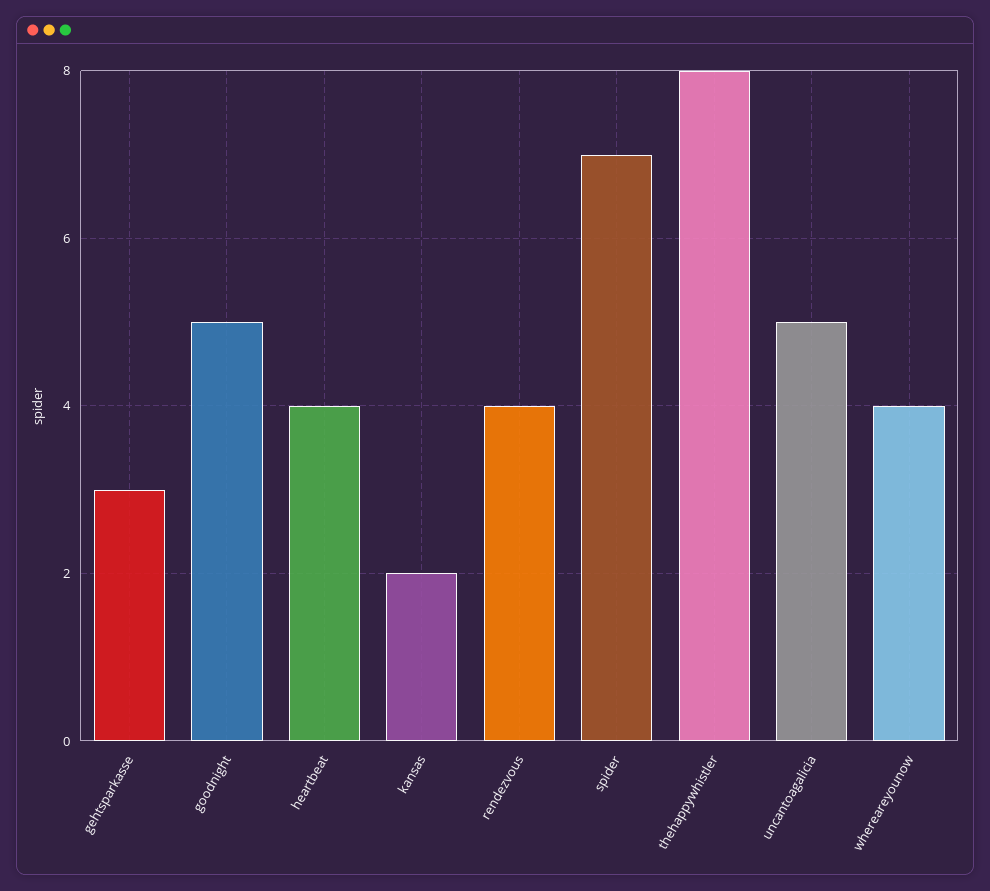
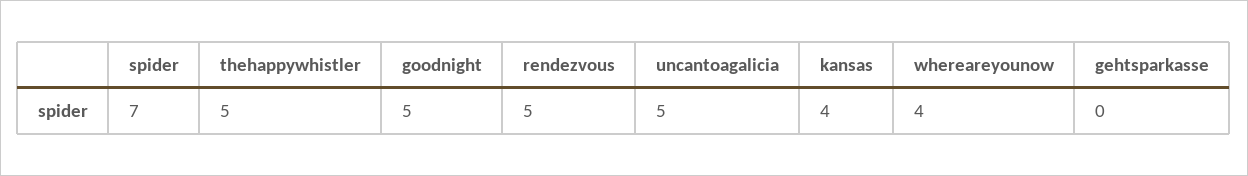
  {
-   "gehtsparkasse": 3,
+   "gehtsparkasse": 0,
    "goodnight": 5,
-   "heartbeat": 4,
-   "kansas": 2,
+   "kansas": 4,
-   "rendezvous": 4,
+   "rendezvous": 5,
    "spider": 7,
-   "thehappywhistler": 8,
+   "thehappywhistler": 5,
    "uncantoagalicia": 5,
    "whereareyounow": 4
  }

